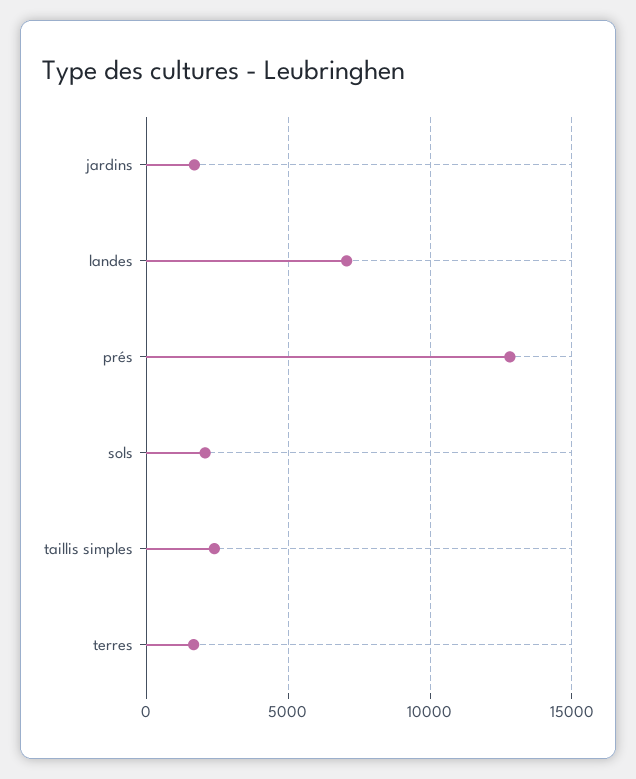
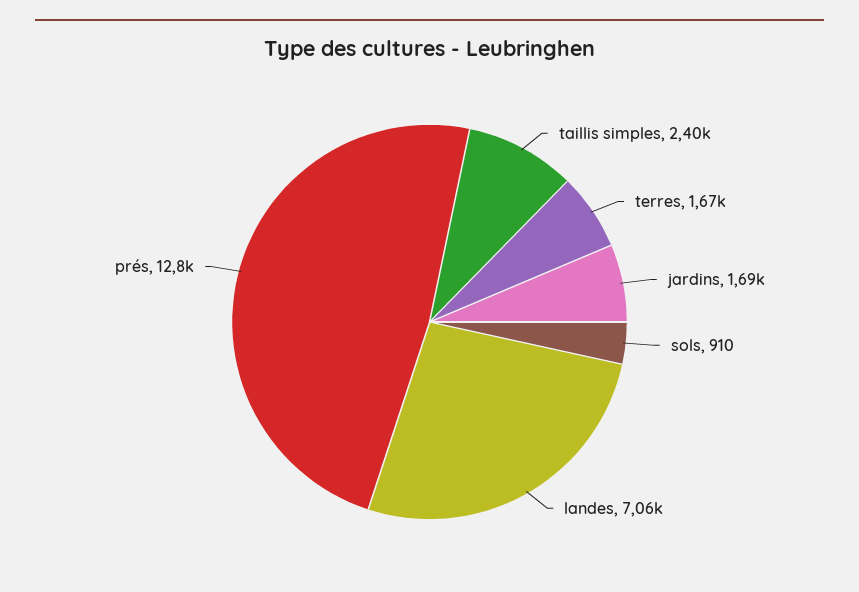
  {
    "jardins": 1690,
    "landes": 7060,
    "prés": 12800,
-   "sols": 2000,
+   "sols": 910,
    "taillis simples": 2400,
    "terres": 1670
  }

